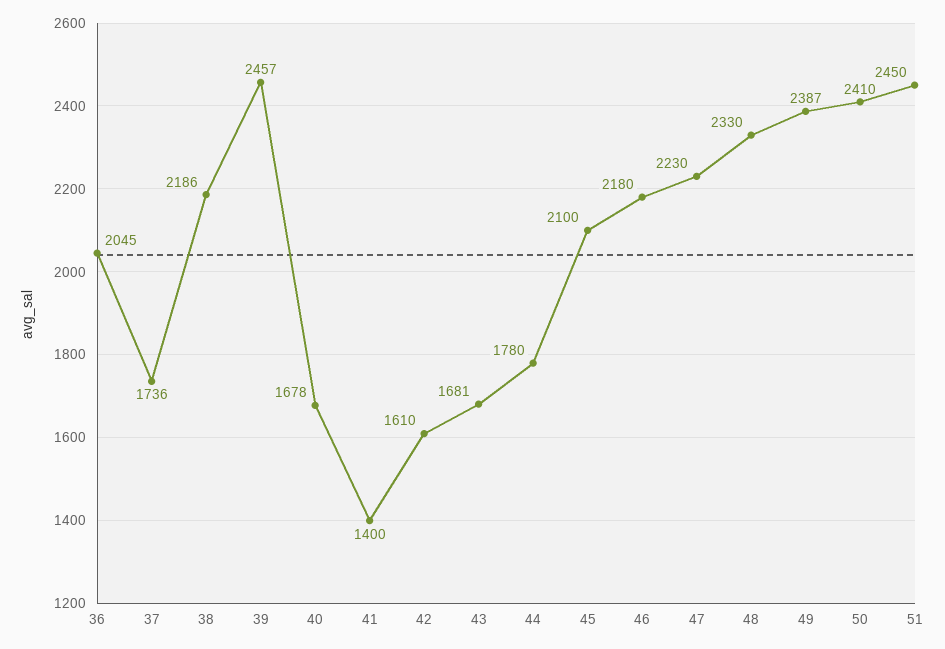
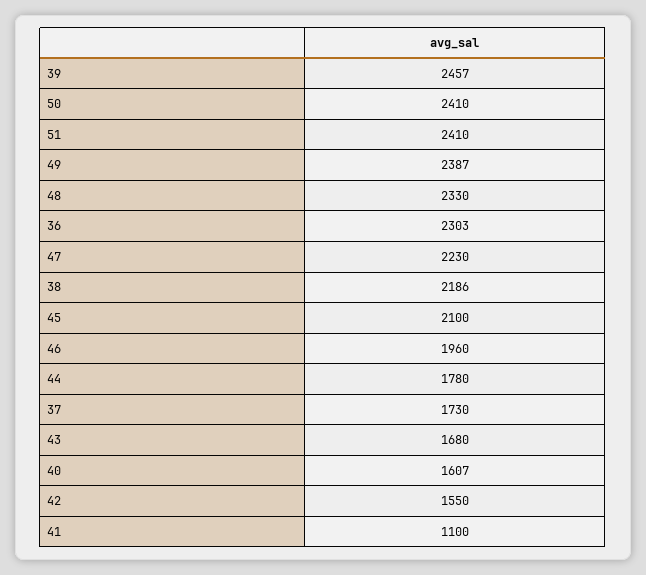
  {
-   "36": 2045,
+   "36": 2303,
-   "37": 1736,
+   "37": 1730,
    "38": 2186,
    "39": 2457,
-   "40": 1678,
+   "40": 1607,
-   "41": 1400,
+   "41": 1100,
-   "42": 1610,
+   "42": 1550,
-   "43": 1681,
+   "43": 1680,
    "44": 1780,
    "45": 2100,
-   "46": 2180,
+   "46": 1960,
    "47": 2230,
    "48": 2330,
    "49": 2387,
    "50": 2410,
-   "51": 2450
+   "51": 2410
  }

